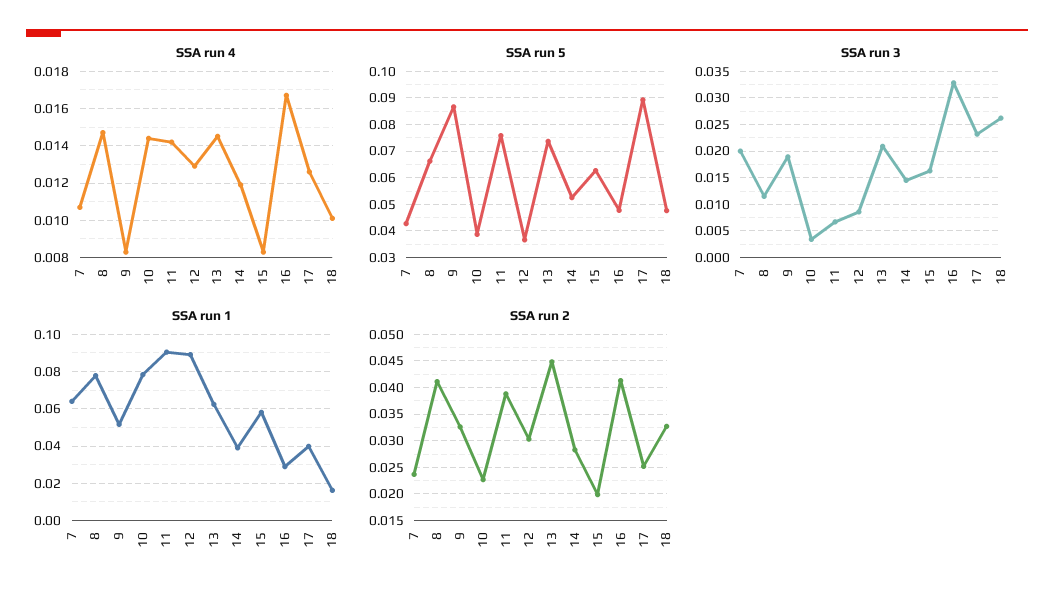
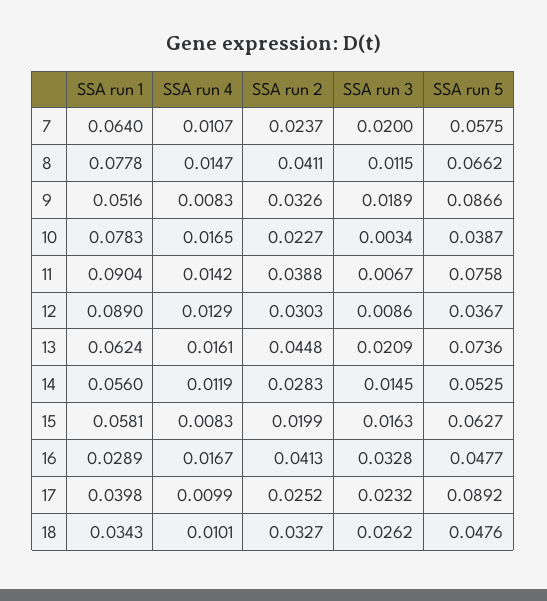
  {
    "SSA run 4": {
      "7": 0.0107,
      "8": 0.0147,
      "9": 0.0083,
-     "10": 0.0145,
+     "10": 0.0165,
      "11": 0.0142,
      "12": 0.0129,
-     "13": 0.0145,
+     "13": 0.0161,
      "14": 0.0119,
      "15": 0.0083,
      "16": 0.0167,
-     "17": 0.0125,
+     "17": 0.0099,
      "18": 0.0101
    },
    "SSA run 5": {
-     "7": 0.0425,
+     "7": 0.0575,
      "8": 0.0662,
      "9": 0.0866,
      "10": 0.0387,
      "11": 0.0758,
      "12": 0.0367,
      "13": 0.0736,
      "14": 0.0525,
      "15": 0.0627,
      "16": 0.0477,
      "17": 0.0892,
      "18": 0.0476
    },
    "SSA run 3": {
      "7": 0.02,
      "8": 0.0115,
      "9": 0.0189,
      "10": 0.0034,
      "11": 0.0067,
      "12": 0.0086,
      "13": 0.0209,
      "14": 0.0145,
      "15": 0.0163,
      "16": 0.0328,
      "17": 0.0232,
      "18": 0.0262
    },
    "SSA run 1": {
      "7": 0.064,
      "8": 0.0778,
      "9": 0.0516,
      "10": 0.0783,
      "11": 0.0904,
      "12": 0.089,
      "13": 0.0624,
-     "14": 0.04,
+     "14": 0.056,
      "15": 0.0581,
      "16": 0.0289,
      "17": 0.0398,
-     "18": 0.015
+     "18": 0.0343
    },
    "SSA run 2": {
      "7": 0.0237,
      "8": 0.0411,
      "9": 0.0326,
      "10": 0.0227,
      "11": 0.0388,
      "12": 0.0303,
      "13": 0.0448,
      "14": 0.0283,
      "15": 0.0199,
      "16": 0.0413,
      "17": 0.0252,
      "18": 0.0327
    }
  }

